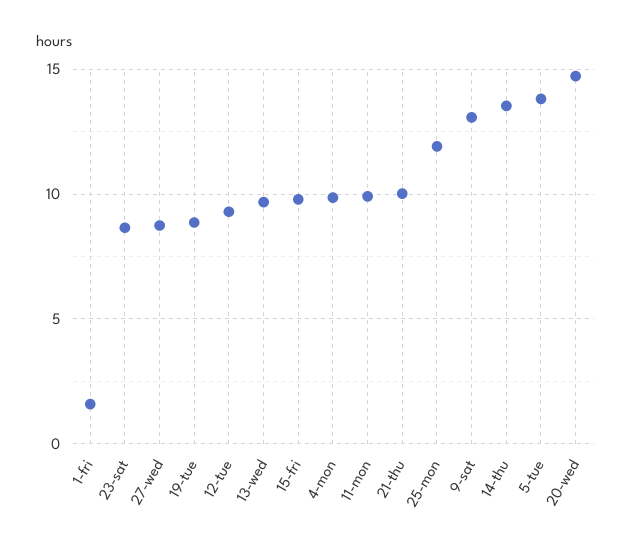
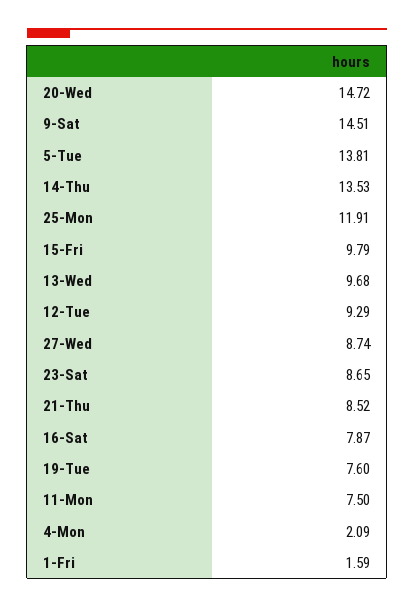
  {
    "1-fri": 1.59,
    "23-sat": 8.65,
    "27-wed": 8.74,
-   "19-tue": 9,
+   "19-tue": 7.6,
    "12-tue": 9.29,
    "13-wed": 9.68,
    "15-fri": 9.79,
-   "4-mon": 10,
+   "4-mon": 2.09,
-   "11-mon": 10,
+   "11-mon": 7.5,
-   "21-thu": 10,
+   "21-thu": 8.52,
    "25-mon": 11.91,
-   "9-sat": 13,
+   "9-sat": 14.51,
    "14-thu": 13.53,
    "5-tue": 13.81,
-   "20-wed": 14.72
+   "20-wed": 14.72,
+   "16-Sat": 7.87
  }

